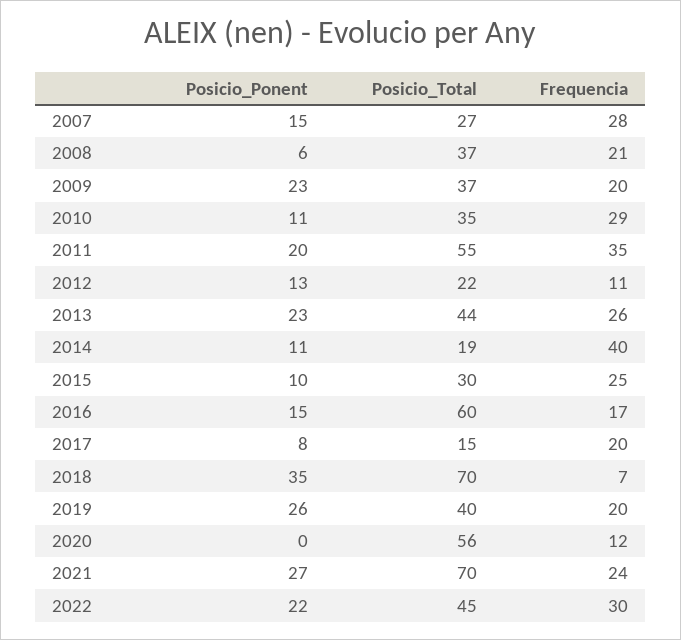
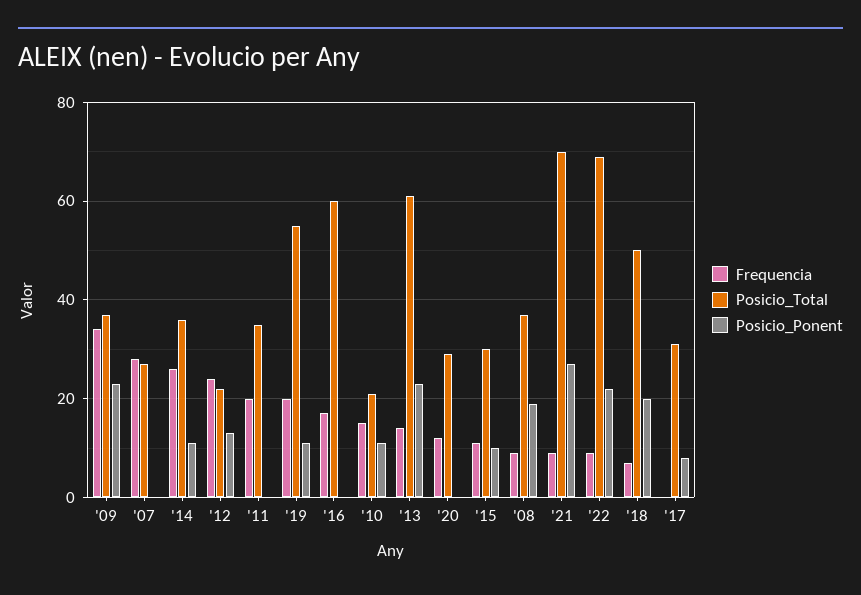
  {
    "Posicio_Ponent": {
-     "2007": 15,
+     "2007": 0,
-     "2008": 6,
+     "2008": 20,
      "2009": 23,
      "2010": 11,
-     "2011": 20,
+     "2011": 0,
      "2012": 13,
      "2013": 23,
      "2014": 11,
      "2015": 10,
-     "2016": 15,
+     "2016": 0,
      "2017": 8,
-     "2018": 35,
+     "2018": 20,
-     "2019": 26,
+     "2019": 10,
      "2020": 0,
      "2021": 27,
      "2022": 22
    },
    "Posicio_Total": {
      "2007": 27,
      "2008": 37,
      "2009": 37,
-     "2010": 35,
+     "2010": 20,
-     "2011": 55,
+     "2011": 35,
      "2012": 22,
-     "2013": 44,
+     "2013": 60,
-     "2014": 19,
+     "2014": 35,
      "2015": 30,
      "2016": 60,
-     "2017": 15,
+     "2017": 30,
-     "2018": 70,
+     "2018": 50,
-     "2019": 40,
+     "2019": 55,
-     "2020": 56,
+     "2020": 30,
      "2021": 70,
-     "2022": 45
+     "2022": 70
    },
    "Frequencia": {
      "2007": 28,
-     "2008": 21,
+     "2008": 10,
-     "2009": 20,
+     "2009": 35,
-     "2010": 29,
+     "2010": 15,
-     "2011": 35,
+     "2011": 20,
-     "2012": 11,
+     "2012": 25,
-     "2013": 26,
+     "2013": 15,
-     "2014": 40,
+     "2014": 25,
-     "2015": 25,
+     "2015": 10,
      "2016": 17,
-     "2017": 20,
+     "2017": 0,
      "2018": 7,
      "2019": 20,
      "2020": 12,
-     "2021": 24,
+     "2021": 10,
-     "2022": 30
+     "2022": 10
    }
  }

